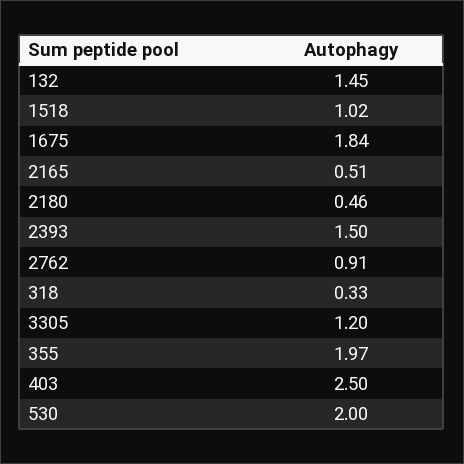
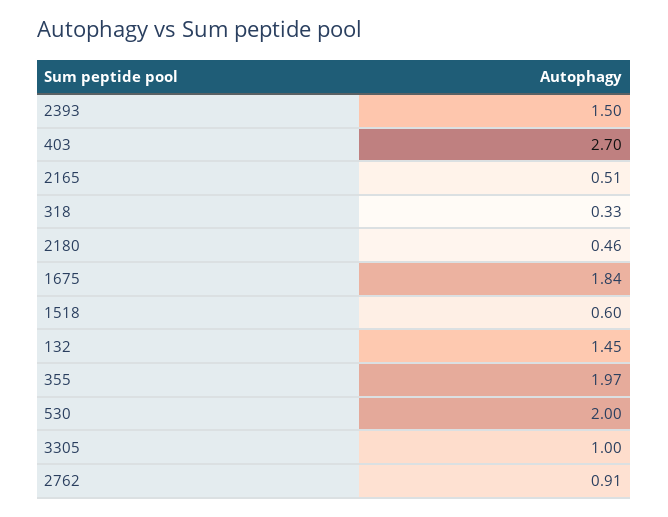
  {
    "132": 1.45,
-   "1518": 1.02,
+   "1518": 0.6,
    "1675": 1.84,
    "2165": 0.51,
    "2180": 0.46,
    "2393": 1.5,
    "2762": 0.91,
    "318": 0.33,
-   "3305": 1.2,
+   "3305": 1,
    "355": 1.97,
-   "403": 2.5,
+   "403": 2.7,
    "530": 2
  }

